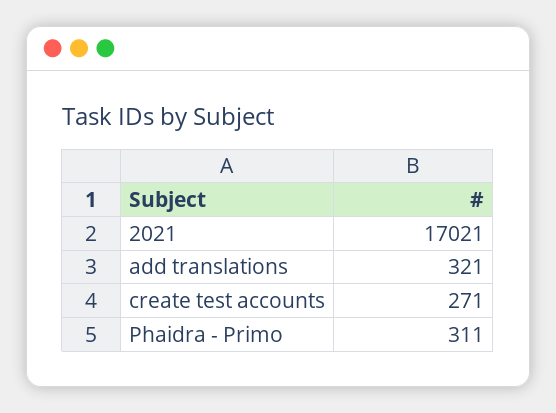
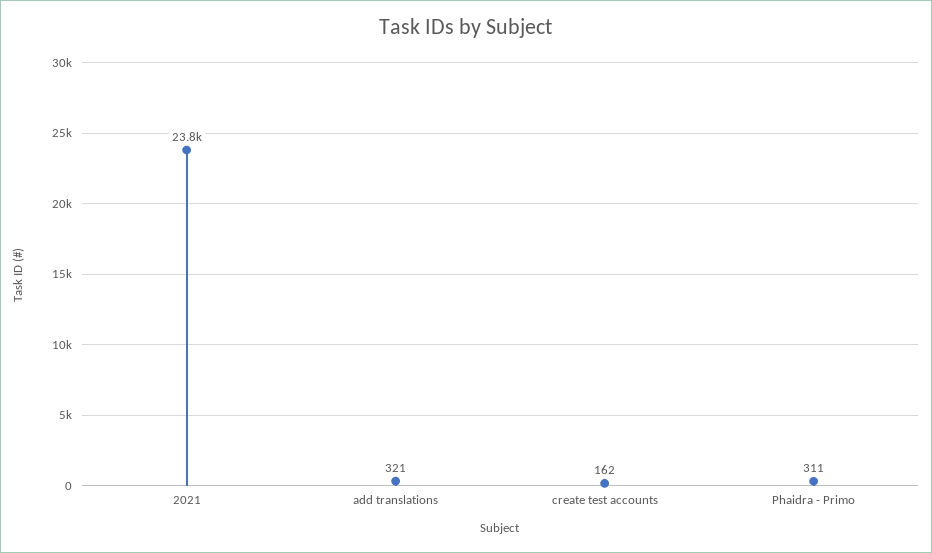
  {
-   "2021": 17021,
+   "2021": 23800,
    "add translations": 321,
-   "create test accounts": 271,
+   "create test accounts": 162,
    "Phaidra - Primo": 311
  }

